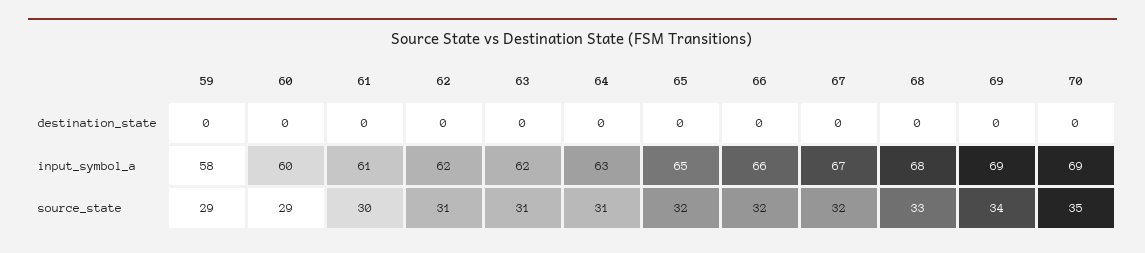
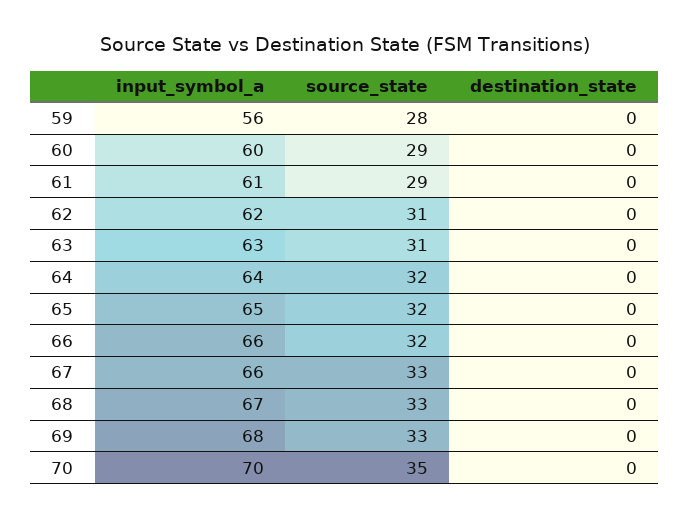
  {
    "59": {
      "destination_state": 0,
-     "input_symbol_a": 58,
+     "input_symbol_a": 56,
-     "source_state": 29
+     "source_state": 28
    },
    "60": {
      "destination_state": 0,
      "input_symbol_a": 60,
      "source_state": 29
    },
    "61": {
      "destination_state": 0,
      "input_symbol_a": 61,
-     "source_state": 30
+     "source_state": 29
    },
    "62": {
      "destination_state": 0,
      "input_symbol_a": 62,
      "source_state": 31
    },
    "63": {
      "destination_state": 0,
-     "input_symbol_a": 62,
+     "input_symbol_a": 63,
      "source_state": 31
    },
    "64": {
      "destination_state": 0,
-     "input_symbol_a": 63,
+     "input_symbol_a": 64,
-     "source_state": 31
+     "source_state": 32
    },
    "65": {
      "destination_state": 0,
      "input_symbol_a": 65,
      "source_state": 32
    },
    "66": {
      "destination_state": 0,
      "input_symbol_a": 66,
      "source_state": 32
    },
    "67": {
      "destination_state": 0,
-     "input_symbol_a": 67,
+     "input_symbol_a": 66,
-     "source_state": 32
+     "source_state": 33
    },
    "68": {
      "destination_state": 0,
-     "input_symbol_a": 68,
+     "input_symbol_a": 67,
      "source_state": 33
    },
    "69": {
      "destination_state": 0,
-     "input_symbol_a": 69,
+     "input_symbol_a": 68,
-     "source_state": 34
+     "source_state": 33
    },
    "70": {
      "destination_state": 0,
-     "input_symbol_a": 69,
+     "input_symbol_a": 70,
      "source_state": 35
    }
  }

